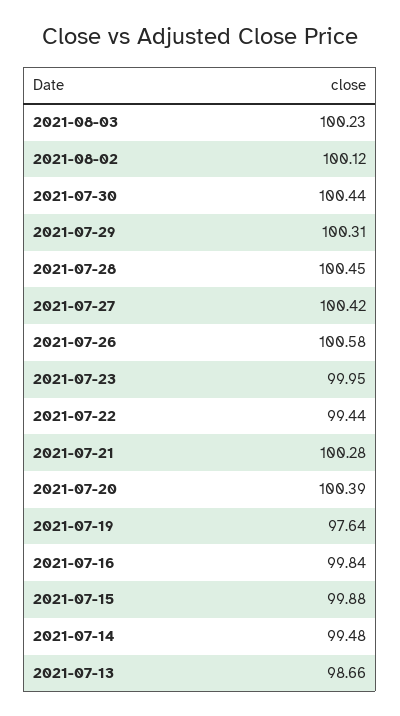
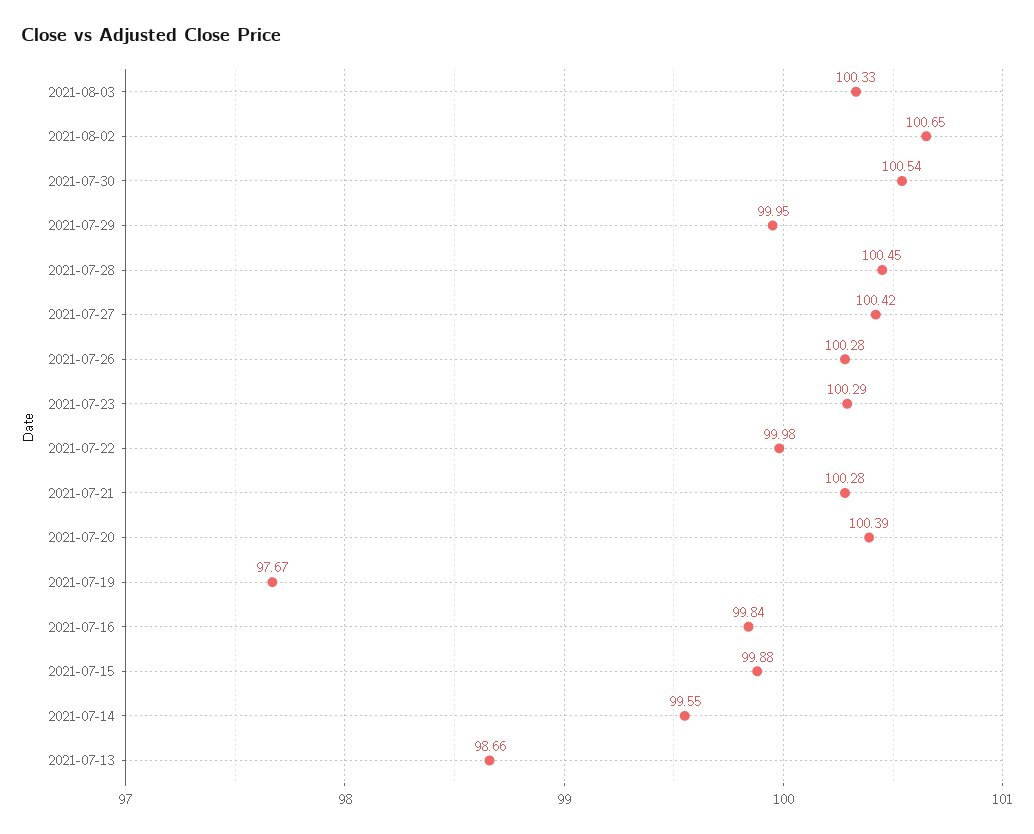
  {
-   "2021-08-03": 100.23,
+   "2021-08-03": 100.33,
-   "2021-08-02": 100.12,
+   "2021-08-02": 100.65,
-   "2021-07-30": 100.44,
+   "2021-07-30": 100.54,
-   "2021-07-29": 100.31,
+   "2021-07-29": 99.95,
    "2021-07-28": 100.45,
    "2021-07-27": 100.42,
-   "2021-07-26": 100.58,
+   "2021-07-26": 100.28,
-   "2021-07-23": 99.95,
+   "2021-07-23": 100.29,
-   "2021-07-22": 99.44,
+   "2021-07-22": 99.98,
    "2021-07-21": 100.28,
    "2021-07-20": 100.39,
-   "2021-07-19": 97.64,
+   "2021-07-19": 97.67,
    "2021-07-16": 99.84,
    "2021-07-15": 99.88,
-   "2021-07-14": 99.48,
+   "2021-07-14": 99.55,
    "2021-07-13": 98.66
  }

